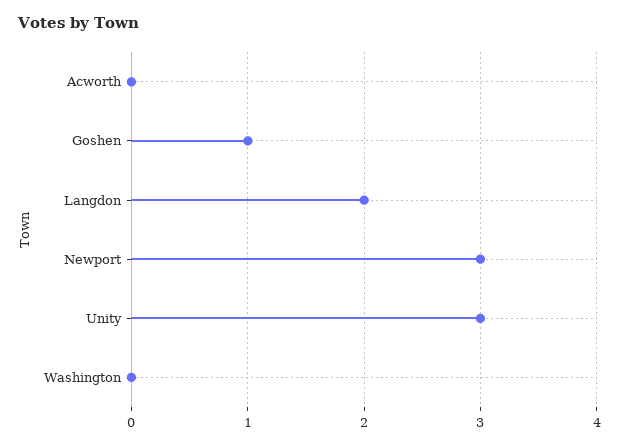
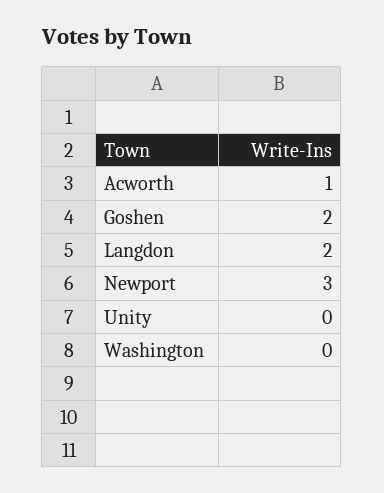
  {
-   "Acworth": 0,
+   "Acworth": 1,
-   "Goshen": 1,
+   "Goshen": 2,
    "Langdon": 2,
    "Newport": 3,
-   "Unity": 3,
+   "Unity": 0,
    "Washington": 0
  }

